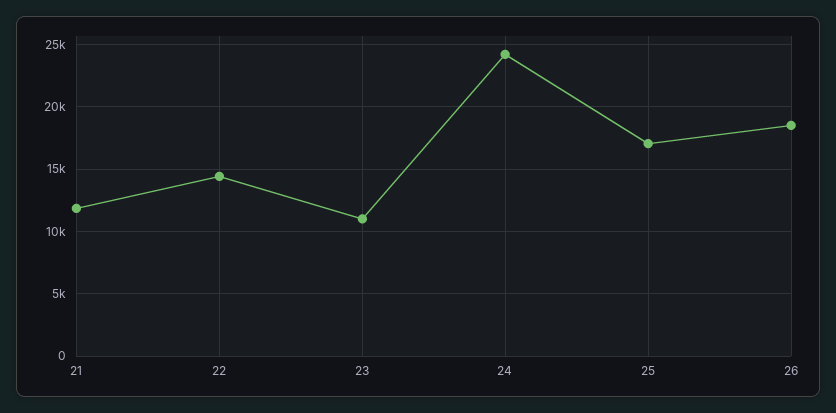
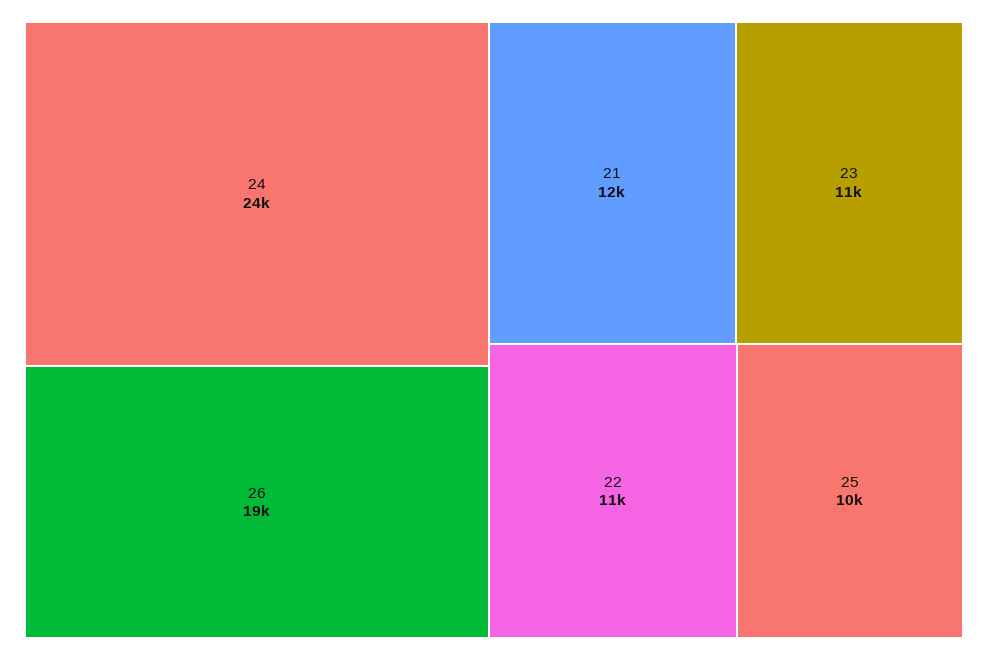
  {
    "21": 12000,
-   "22": 14500,
+   "22": 11000,
    "23": 11000,
    "24": 24000,
-   "25": 17000,
+   "25": 10000,
    "26": 19000
  }

